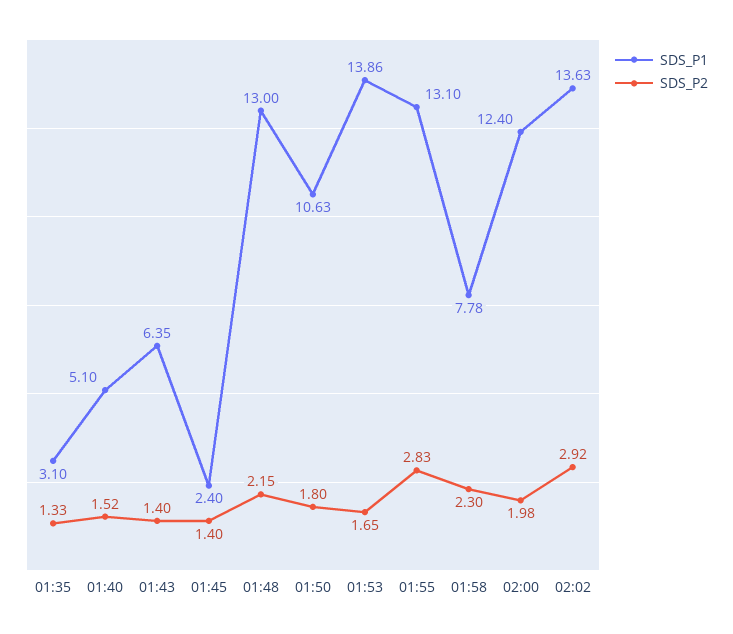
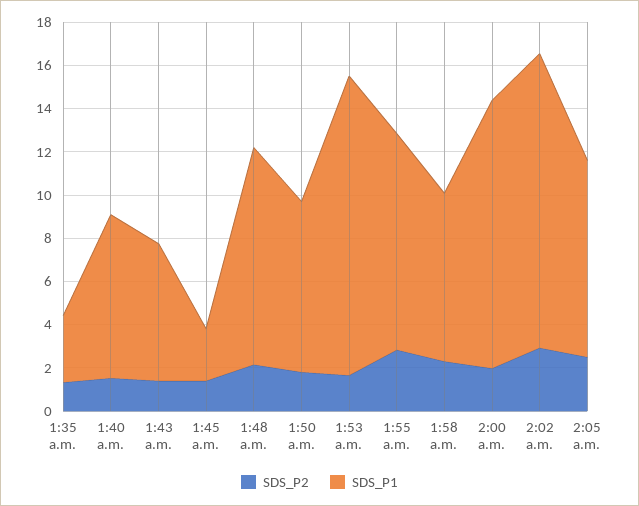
  {
    "SDS_P1": {
      "01:35": 3.1,
-     "01:40": 5.1,
+     "01:40": 7.5,
      "01:43": 6.35,
      "01:45": 2.4,
-     "01:48": 13,
+     "01:48": 10,
-     "01:50": 10.63,
+     "01:50": 8,
      "01:53": 13.86,
-     "01:55": 13.1,
+     "01:55": 10,
      "01:58": 7.78,
      "02:00": 12.4,
-     "02:02": 13.63
+     "02:02": 13.63,
+     "2:05 a.m.": 9
    },
    "SDS_P2": {
      "01:35": 1.33,
      "01:40": 1.52,
      "01:43": 1.4,
      "01:45": 1.4,
      "01:48": 2.15,
      "01:50": 1.8,
      "01:53": 1.65,
      "01:55": 2.83,
      "01:58": 2.3,
      "02:00": 1.98,
-     "02:02": 2.92
+     "02:02": 2.92,
+     "2:05 a.m.": 2.5
    }
  }

